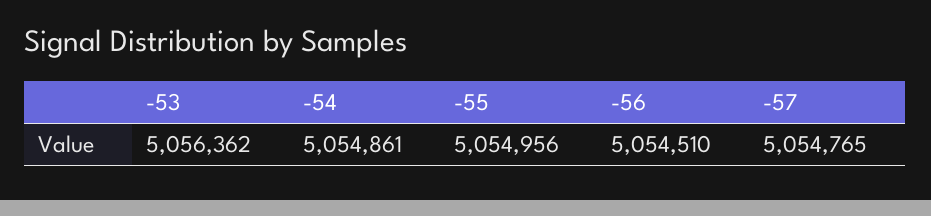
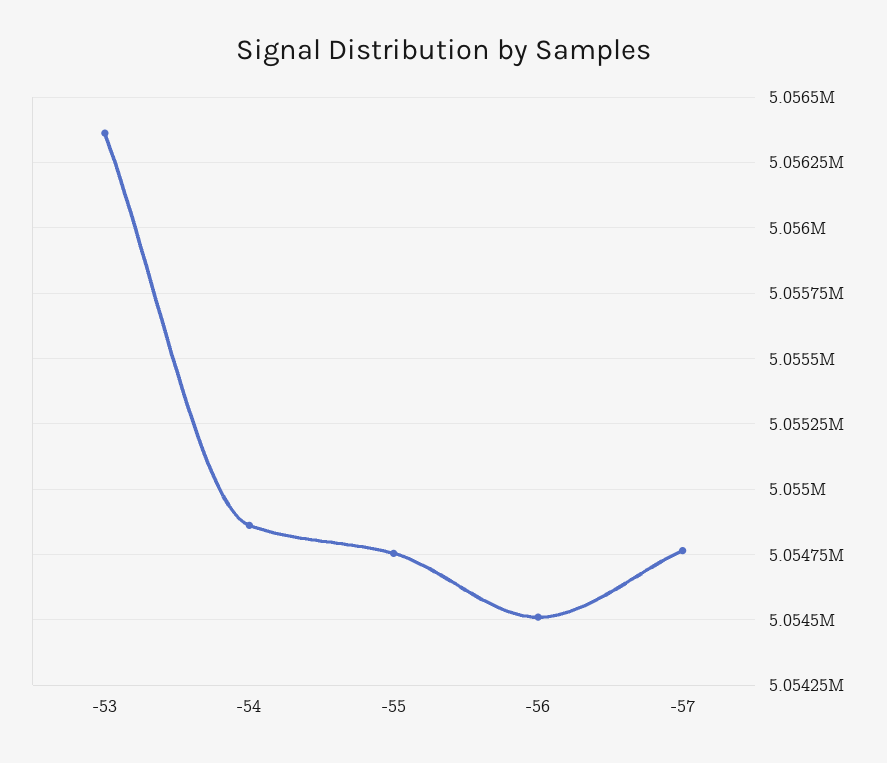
  {
    "-53": 5056362,
    "-54": 5054861,
-   "-55": 5054956,
+   "-55": 5054750,
    "-56": 5054510,
    "-57": 5054765
  }

